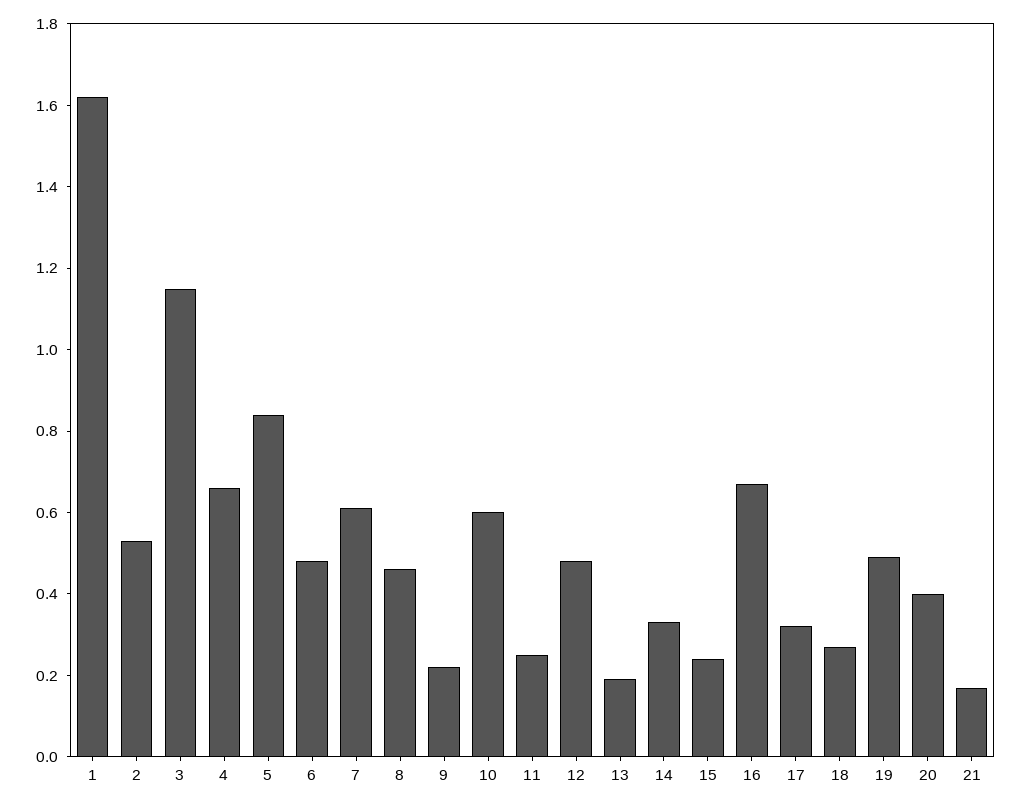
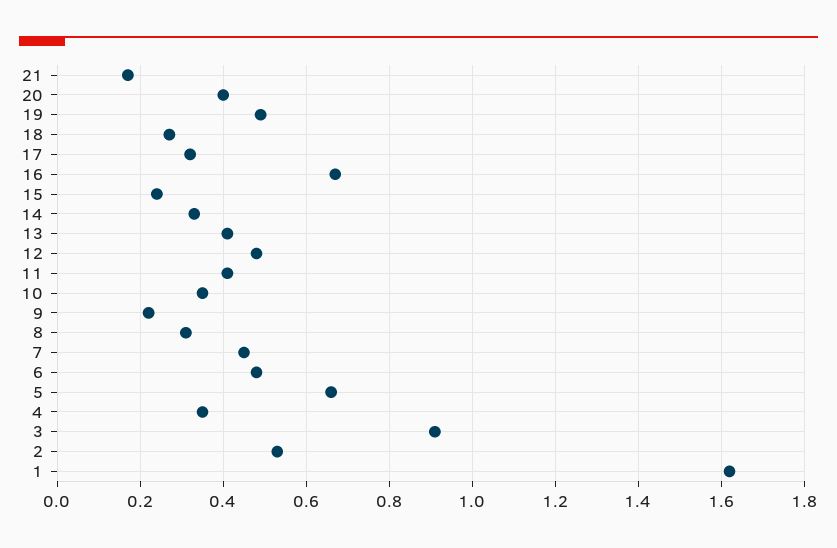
  {
    "1": 1.6,
    "2": 0.55,
-   "3": 1.15,
+   "3": 0.9,
-   "4": 0.65,
+   "4": 0.35,
-   "5": 0.85,
+   "5": 0.65,
    "6": 0.5,
-   "7": 0.6,
+   "7": 0.45,
-   "8": 0.45,
+   "8": 0.3,
    "9": 0.2,
-   "10": 0.6,
+   "10": 0.35,
-   "11": 0.25,
+   "11": 0.4,
    "12": 0.5,
-   "13": 0.2,
+   "13": 0.4,
    "14": 0.35,
    "15": 0.25,
    "16": 0.65,
    "17": 0.3,
    "18": 0.25,
    "19": 0.5,
    "20": 0.4,
    "21": 0.15
  }

